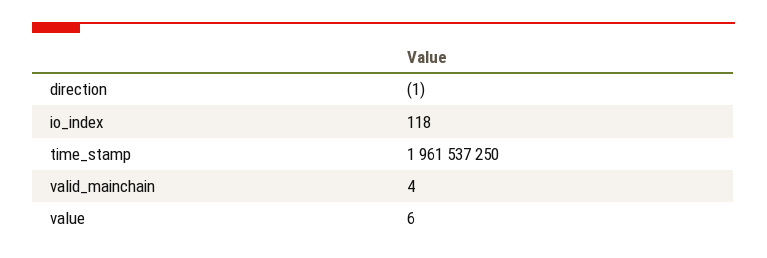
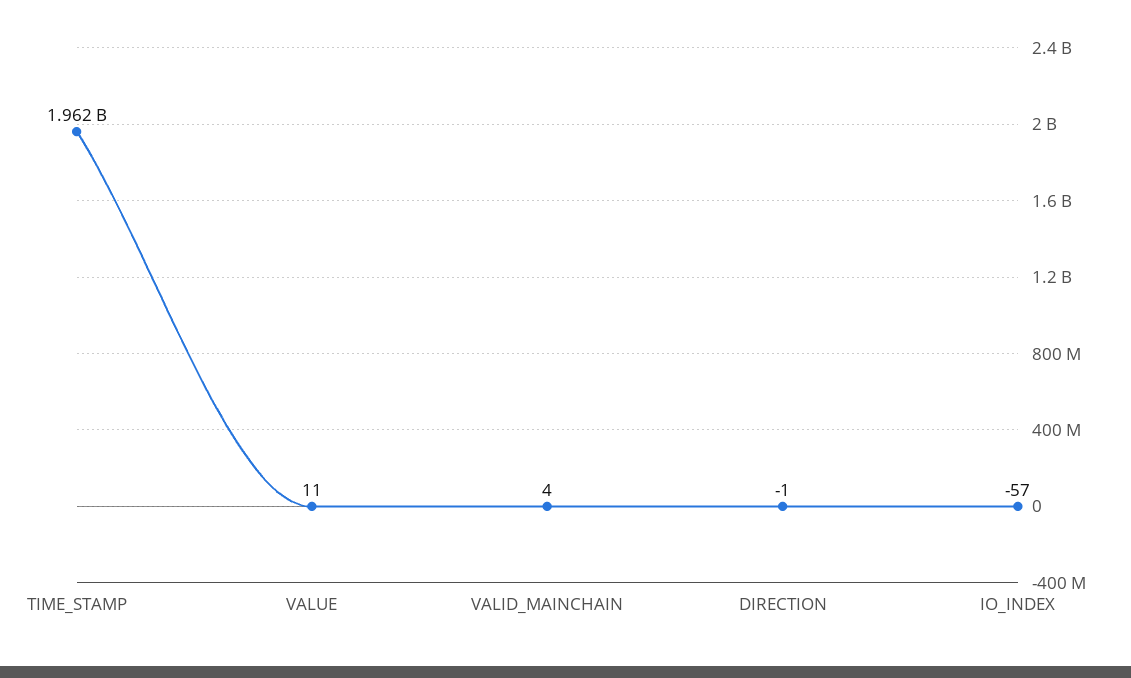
  {
    "direction": -1,
-   "io_index": 118,
+   "io_index": -57,
    "time_stamp": 1961537250,
    "valid_mainchain": 4,
-   "value": 6
+   "value": 11
  }

